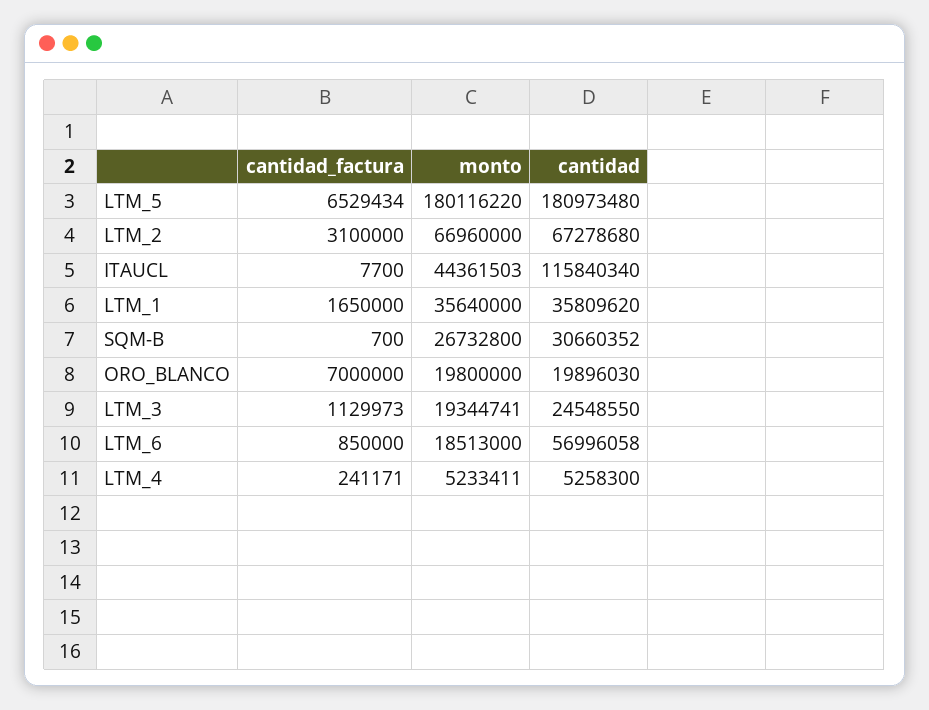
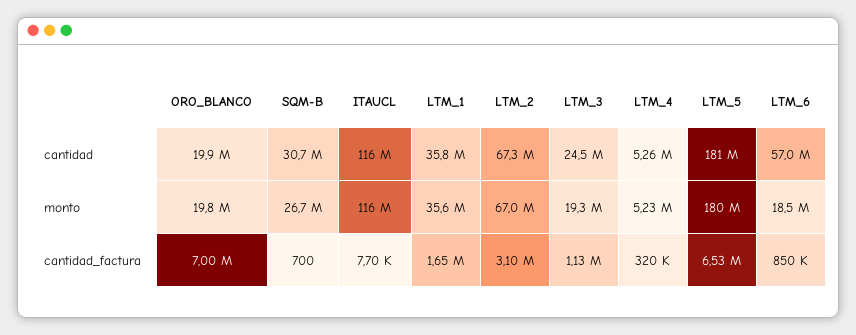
  {
    "cantidad_factura": {
      "LTM_5": 6529434,
      "LTM_2": 3100000,
      "ITAUCL": 7700,
      "LTM_1": 1650000,
      "SQM-B": 700,
      "ORO_BLANCO": 7000000,
      "LTM_3": 1129973,
      "LTM_6": 850000,
-     "LTM_4": 241171
+     "LTM_4": 320000
    },
    "monto": {
      "LTM_5": 180116220,
      "LTM_2": 66960000,
-     "ITAUCL": 44361503,
+     "ITAUCL": 116000000,
      "LTM_1": 35640000,
      "SQM-B": 26732800,
      "ORO_BLANCO": 19800000,
      "LTM_3": 19344741,
      "LTM_6": 18513000,
      "LTM_4": 5233411
    },
    "cantidad": {
      "LTM_5": 180973480,
      "LTM_2": 67278680,
      "ITAUCL": 115840340,
      "LTM_1": 35809620,
      "SQM-B": 30660352,
      "ORO_BLANCO": 19896030,
      "LTM_3": 24548550,
      "LTM_6": 56996058,
      "LTM_4": 5258300
    }
  }

